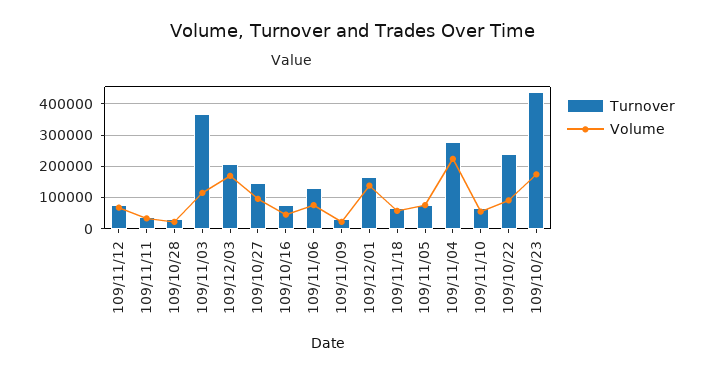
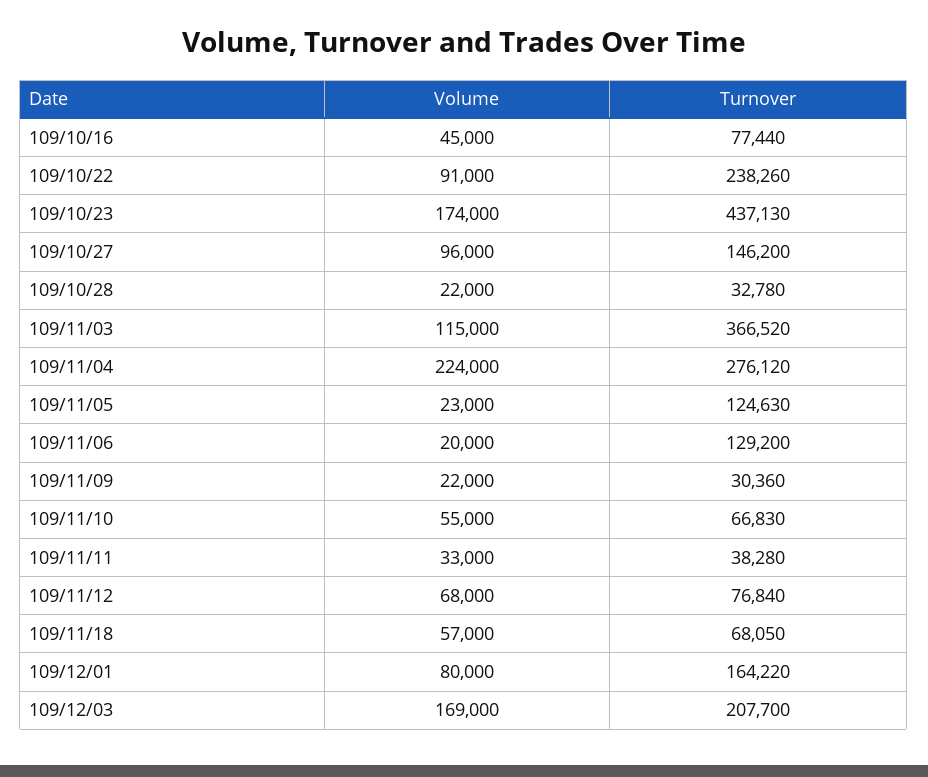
  {
    "Turnover": {
      "109/11/12": 76840,
      "109/11/11": 38280,
      "109/10/28": 32780,
      "109/11/03": 366520,
      "109/12/03": 207700,
      "109/10/27": 146200,
      "109/10/16": 77440,
      "109/11/06": 129200,
      "109/11/09": 30360,
      "109/12/01": 164220,
      "109/11/18": 68050,
-     "109/11/05": 80000,
+     "109/11/05": 124630,
      "109/11/04": 276120,
      "109/11/10": 66830,
      "109/10/22": 238260,
      "109/10/23": 437130
    },
    "Volume": {
      "109/11/12": 68000,
      "109/11/11": 33000,
      "109/10/28": 22000,
      "109/11/03": 115000,
      "109/12/03": 169000,
      "109/10/27": 96000,
      "109/10/16": 45000,
-     "109/11/06": 80000,
+     "109/11/06": 20000,
      "109/11/09": 22000,
-     "109/12/01": 140000,
+     "109/12/01": 80000,
      "109/11/18": 57000,
-     "109/11/05": 80000,
+     "109/11/05": 23000,
      "109/11/04": 224000,
      "109/11/10": 55000,
      "109/10/22": 91000,
      "109/10/23": 174000
    }
  }

